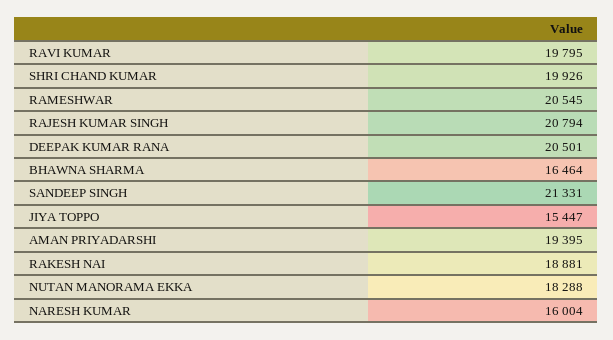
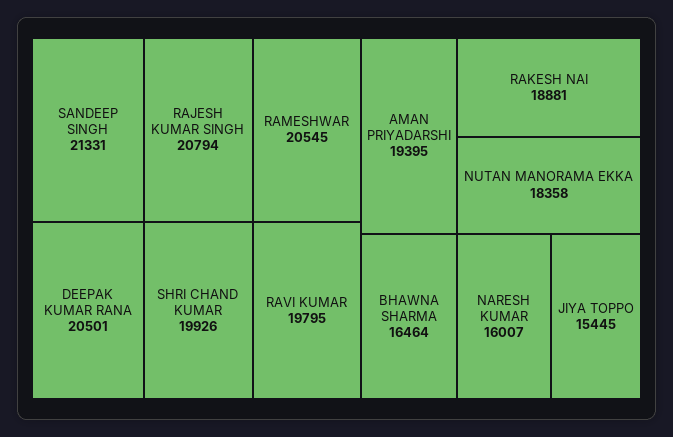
  {
    "RAVI KUMAR": 19795,
    "SHRI CHAND KUMAR": 19926,
    "RAMESHWAR": 20545,
    "RAJESH KUMAR SINGH": 20794,
    "DEEPAK KUMAR RANA": 20501,
    "BHAWNA SHARMA": 16464,
    "SANDEEP SINGH": 21331,
-   "JIYA TOPPO": 15447,
+   "JIYA TOPPO": 15445,
    "AMAN PRIYADARSHI": 19395,
    "RAKESH NAI": 18881,
-   "NUTAN MANORAMA EKKA": 18288,
+   "NUTAN MANORAMA EKKA": 18358,
-   "NARESH KUMAR": 16004
+   "NARESH KUMAR": 16007
  }

